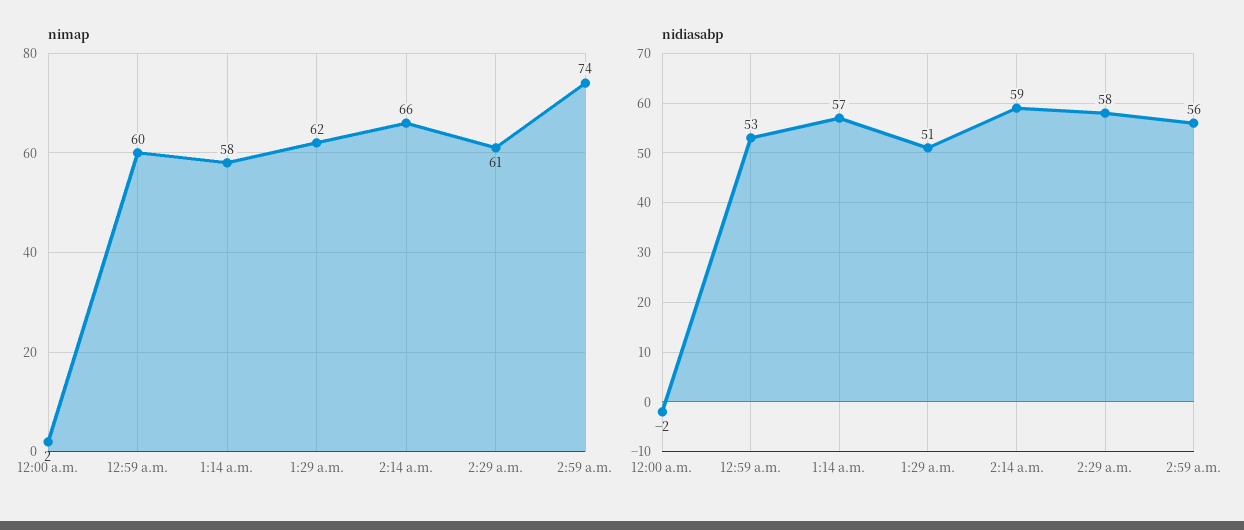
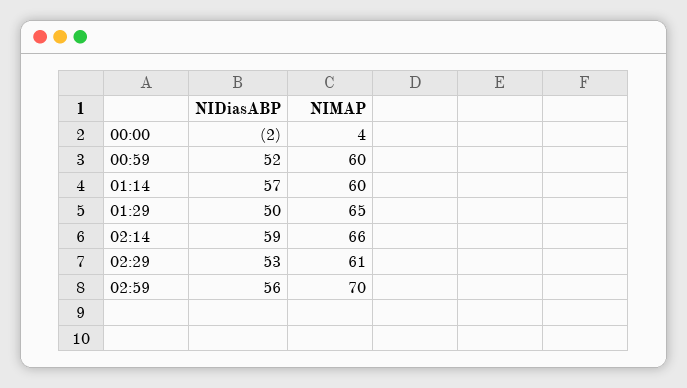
  {
    "nimap": {
-     "12:00 a.m.": 2,
+     "12:00 a.m.": 4,
      "12:59 a.m.": 60,
-     "1:14 a.m.": 58,
+     "1:14 a.m.": 60,
-     "1:29 a.m.": 62,
+     "1:29 a.m.": 65,
      "2:14 a.m.": 66,
      "2:29 a.m.": 61,
-     "2:59 a.m.": 74
+     "2:59 a.m.": 70
    },
    "nidiasabp": {
      "12:00 a.m.": -2,
-     "12:59 a.m.": 53,
+     "12:59 a.m.": 52,
      "1:14 a.m.": 57,
-     "1:29 a.m.": 51,
+     "1:29 a.m.": 50,
      "2:14 a.m.": 59,
-     "2:29 a.m.": 58,
+     "2:29 a.m.": 53,
      "2:59 a.m.": 56
    }
  }

